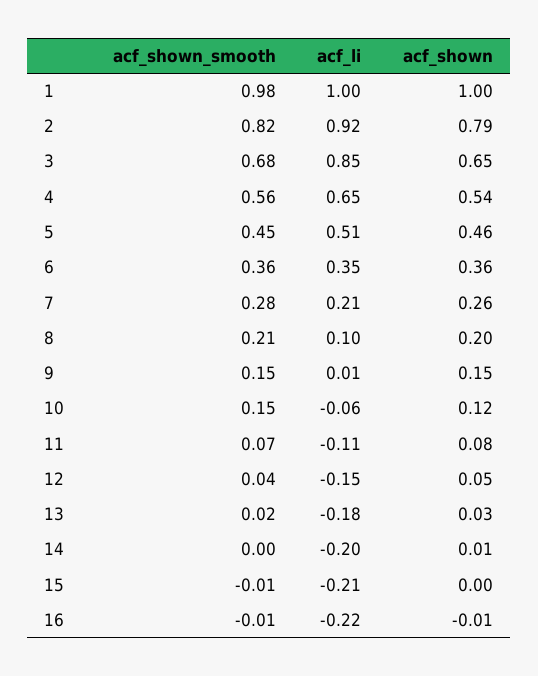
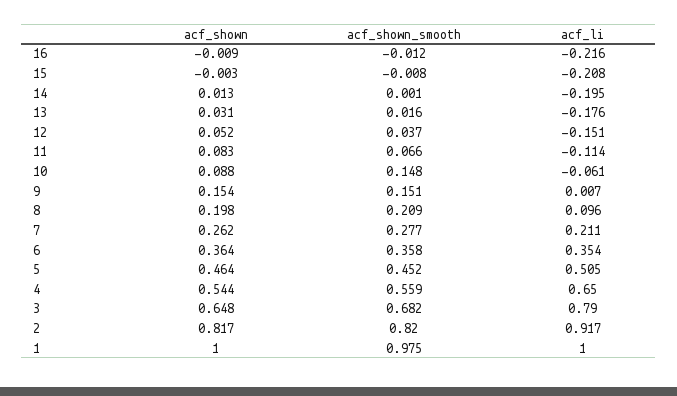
  {
    "acf_shown_smooth": {
      "1": 0.975,
      "2": 0.82,
      "3": 0.682,
      "4": 0.559,
      "5": 0.452,
      "6": 0.358,
      "7": 0.277,
      "8": 0.209,
      "9": 0.151,
      "10": 0.148,
      "11": 0.066,
      "12": 0.037,
      "13": 0.016,
      "14": 0.001,
      "15": -0.008,
      "16": -0.012
    },
    "acf_li": {
      "1": 1,
      "2": 0.917,
-     "3": 0.85,
+     "3": 0.79,
      "4": 0.65,
      "5": 0.505,
      "6": 0.354,
      "7": 0.211,
      "8": 0.096,
      "9": 0.007,
      "10": -0.061,
      "11": -0.114,
      "12": -0.151,
      "13": -0.176,
      "14": -0.195,
      "15": -0.208,
      "16": -0.216
    },
    "acf_shown": {
      "1": 1,
-     "2": 0.79,
+     "2": 0.817,
      "3": 0.648,
      "4": 0.544,
      "5": 0.464,
      "6": 0.364,
      "7": 0.262,
      "8": 0.198,
      "9": 0.154,
-     "10": 0.12,
+     "10": 0.088,
      "11": 0.083,
      "12": 0.052,
      "13": 0.031,
      "14": 0.013,
      "15": -0.003,
      "16": -0.009
    }
  }

